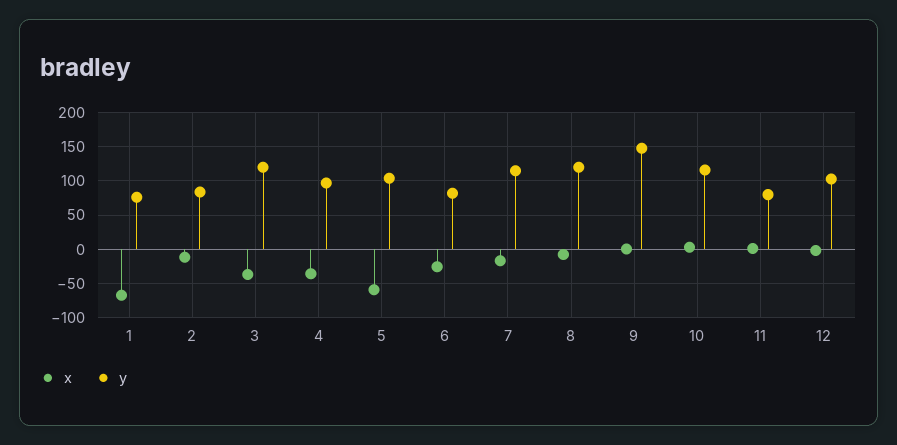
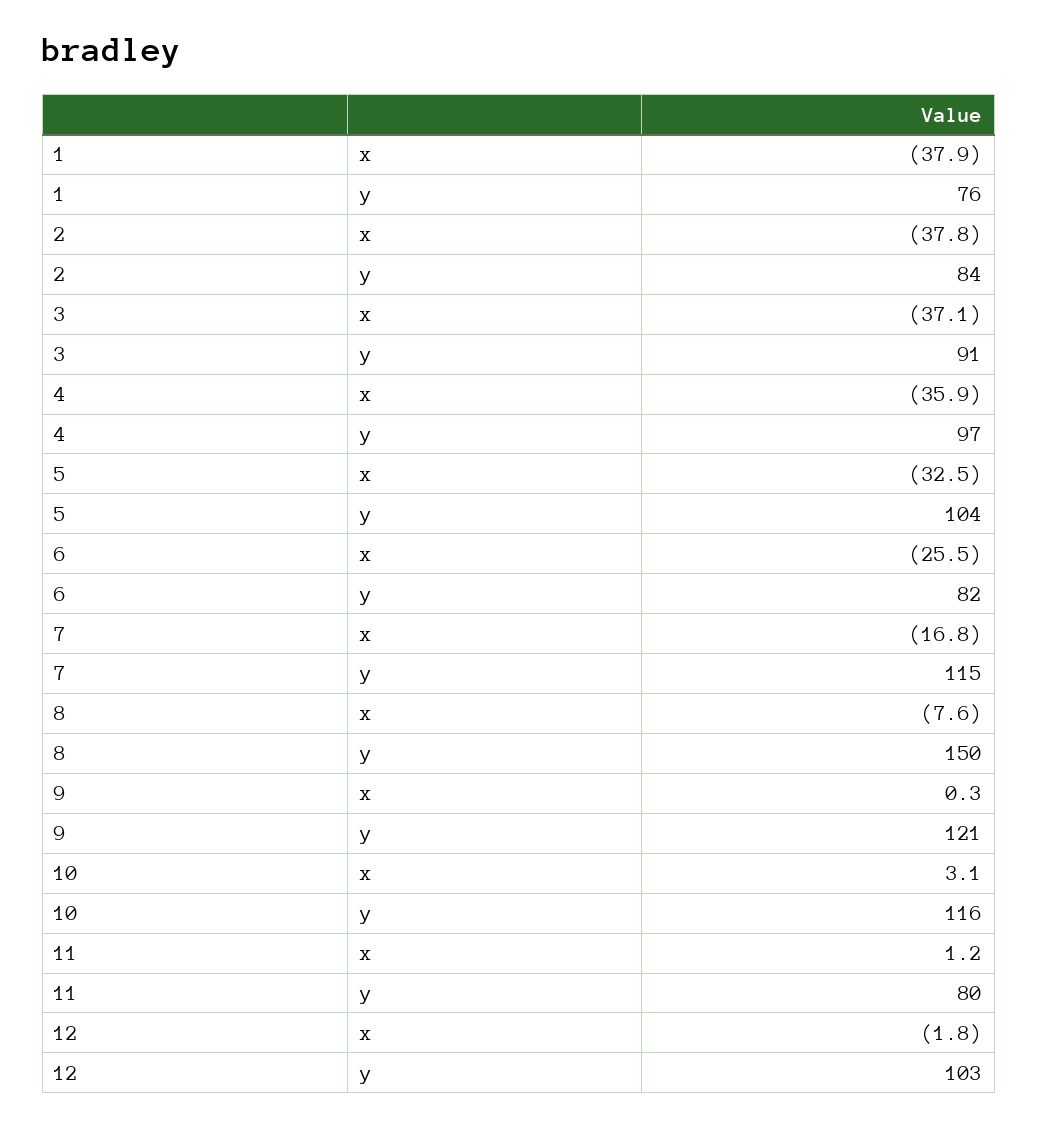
  {
    "x": {
-     "1": -70,
+     "1": -37.9,
-     "2": -10,
+     "2": -37.8,
      "3": -37.1,
      "4": -35.9,
-     "5": -60,
+     "5": -32.5,
      "6": -25.5,
      "7": -16.8,
      "8": -7.6,
      "9": 0.3,
      "10": 3.1,
      "11": 1.2,
      "12": -1.8
    },
    "y": {
      "1": 76,
      "2": 84,
-     "3": 120,
+     "3": 91,
      "4": 97,
      "5": 104,
      "6": 82,
      "7": 115,
-     "8": 120,
+     "8": 150,
-     "9": 150,
+     "9": 121,
      "10": 116,
      "11": 80,
      "12": 103
    }
  }

